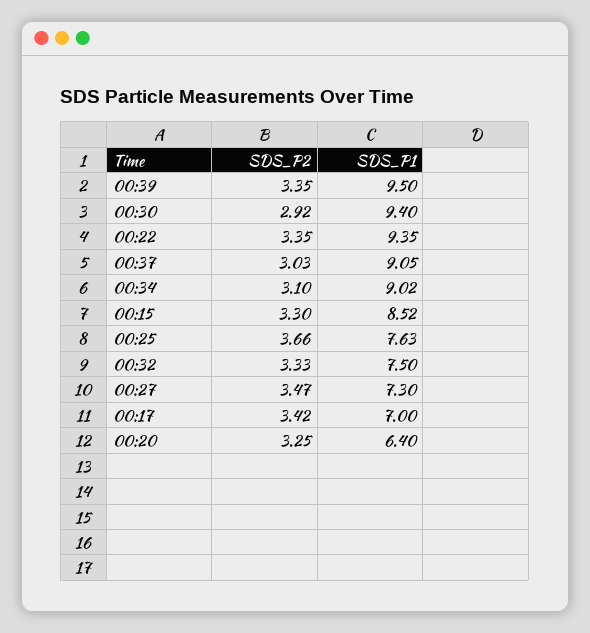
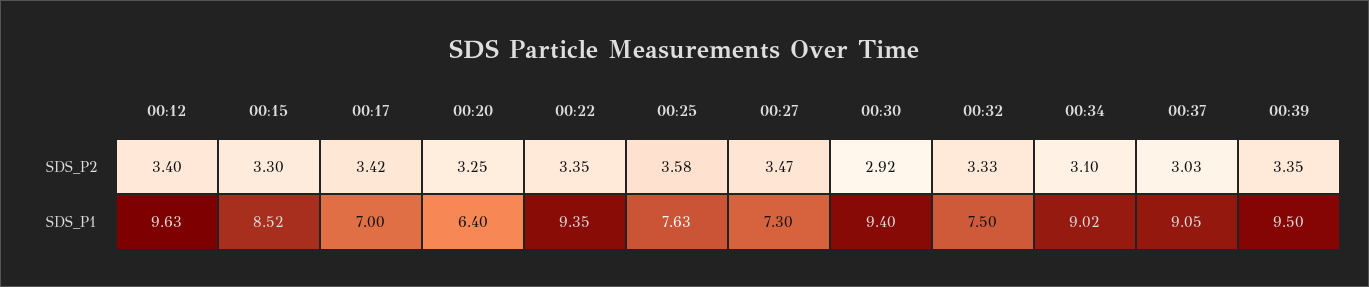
  {
    "SDS_P2": {
      "00:39": 3.35,
      "00:30": 2.92,
      "00:22": 3.35,
      "00:37": 3.03,
      "00:34": 3.1,
      "00:15": 3.3,
-     "00:25": 3.66,
+     "00:25": 3.58,
      "00:32": 3.33,
      "00:27": 3.47,
      "00:17": 3.42,
-     "00:20": 3.25
+     "00:20": 3.25,
+     "00:12": 3.4
    },
    "SDS_P1": {
      "00:39": 9.5,
      "00:30": 9.4,
      "00:22": 9.35,
      "00:37": 9.05,
      "00:34": 9.02,
      "00:15": 8.52,
      "00:25": 7.63,
      "00:32": 7.5,
      "00:27": 7.3,
      "00:17": 7,
-     "00:20": 6.4
+     "00:20": 6.4,
+     "00:12": 9.63
    }
  }

